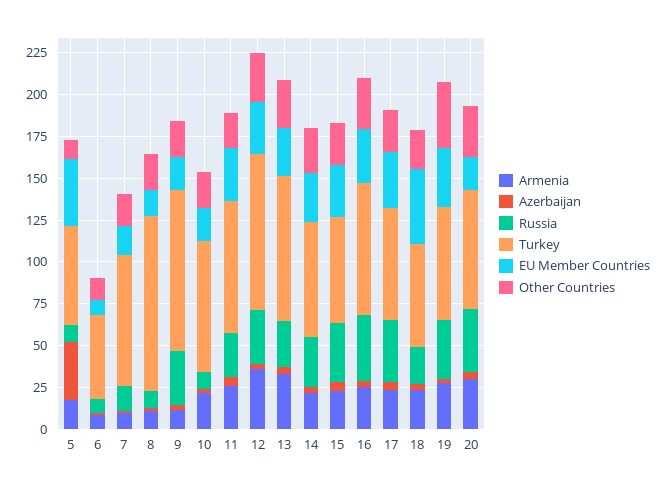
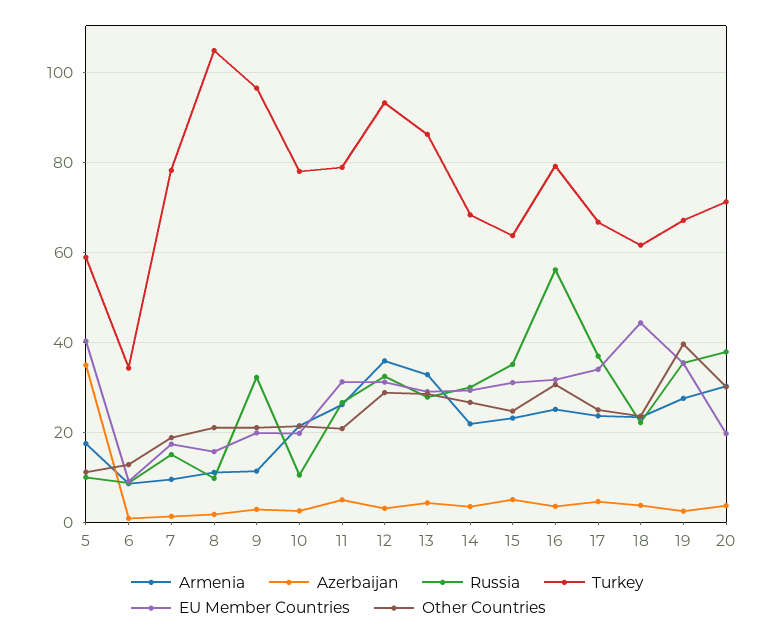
  {
    "Armenia": {
      "5": 18,
      "6": 8,
      "7": 10,
      "8": 12,
      "9": 12,
      "10": 22,
      "11": 26,
      "12": 36,
      "13": 32,
      "14": 22,
      "15": 24,
      "16": 26,
      "17": 24,
      "18": 24,
      "19": 28,
      "20": 30
    },
    "Azerbaijan": {
      "5": 34,
      "6": 0,
      "7": 2,
      "8": 2,
      "9": 2,
      "10": 2,
      "11": 4,
      "12": 4,
      "13": 4,
      "14": 4,
      "15": 6,
      "16": 4,
      "17": 4,
      "18": 4,
      "19": 2,
      "20": 4
    },
    "Russia": {
      "5": 10,
      "6": 8,
      "7": 16,
      "8": 10,
      "9": 32,
      "10": 10,
      "11": 26,
      "12": 32,
      "13": 28,
      "14": 30,
      "15": 36,
-     "16": 40,
+     "16": 56,
      "17": 36,
      "18": 22,
      "19": 36,
      "20": 38
    },
    "Turkey": {
      "5": 58,
-     "6": 50,
+     "6": 34,
      "7": 78,
      "8": 104,
      "9": 96,
      "10": 78,
      "11": 78,
      "12": 94,
      "13": 86,
      "14": 68,
      "15": 64,
      "16": 80,
      "17": 66,
      "18": 62,
      "19": 68,
      "20": 72
    },
    "EU Member Countries": {
      "5": 40,
      "6": 10,
      "7": 18,
      "8": 16,
      "9": 20,
      "10": 20,
      "11": 32,
      "12": 32,
      "13": 30,
      "14": 30,
      "15": 32,
      "16": 32,
      "17": 34,
      "18": 44,
      "19": 36,
      "20": 20
    },
    "Other Countries": {
      "5": 12,
      "6": 12,
      "7": 18,
      "8": 22,
      "9": 22,
      "10": 22,
      "11": 20,
      "12": 28,
      "13": 28,
      "14": 26,
      "15": 24,
      "16": 30,
      "17": 26,
      "18": 24,
      "19": 40,
      "20": 30
    }
  }

